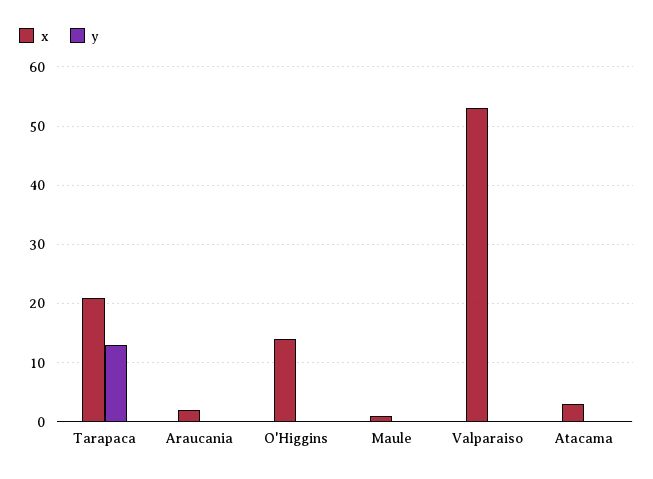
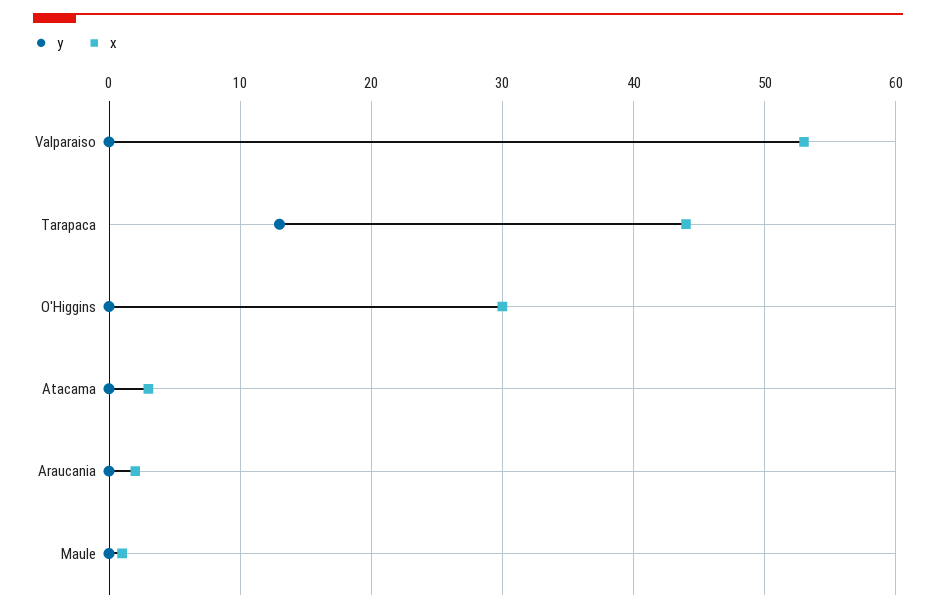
  {
    "x": {
-     "Tarapaca": 20,
+     "Tarapaca": 44,
      "Araucania": 2,
-     "O'Higgins": 15,
+     "O'Higgins": 30,
      "Maule": 1,
      "Valparaiso": 53,
      "Atacama": 3
    },
    "y": {
      "Tarapaca": 13,
      "Araucania": 0,
      "O'Higgins": 0,
      "Maule": 0,
      "Valparaiso": 0,
      "Atacama": 0
    }
  }

